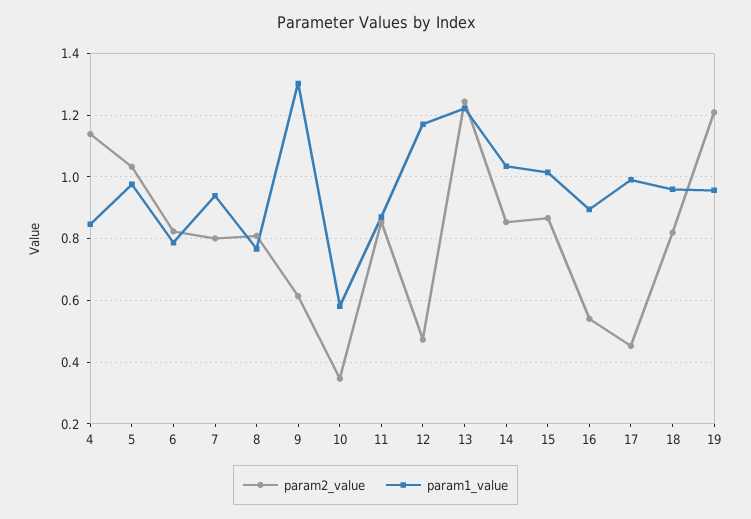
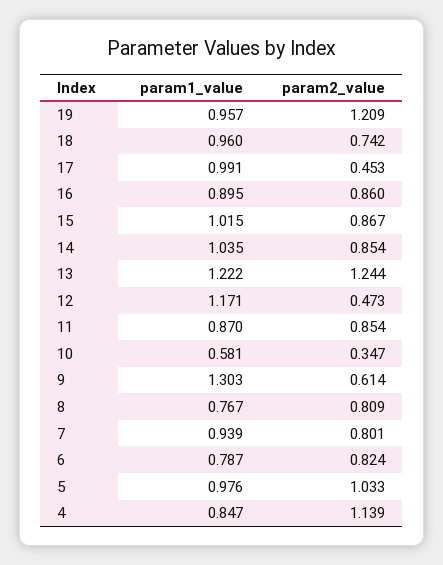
  {
    "param2_value": {
      "4": 1.139,
      "5": 1.033,
      "6": 0.824,
      "7": 0.801,
      "8": 0.809,
      "9": 0.614,
      "10": 0.347,
      "11": 0.854,
      "12": 0.473,
      "13": 1.244,
      "14": 0.854,
      "15": 0.867,
-     "16": 0.54,
+     "16": 0.86,
      "17": 0.453,
-     "18": 0.82,
+     "18": 0.742,
      "19": 1.209
    },
    "param1_value": {
      "4": 0.847,
      "5": 0.976,
      "6": 0.787,
      "7": 0.939,
      "8": 0.767,
      "9": 1.303,
      "10": 0.581,
      "11": 0.87,
      "12": 1.171,
      "13": 1.222,
      "14": 1.035,
      "15": 1.015,
      "16": 0.895,
      "17": 0.991,
      "18": 0.96,
      "19": 0.957
    }
  }

